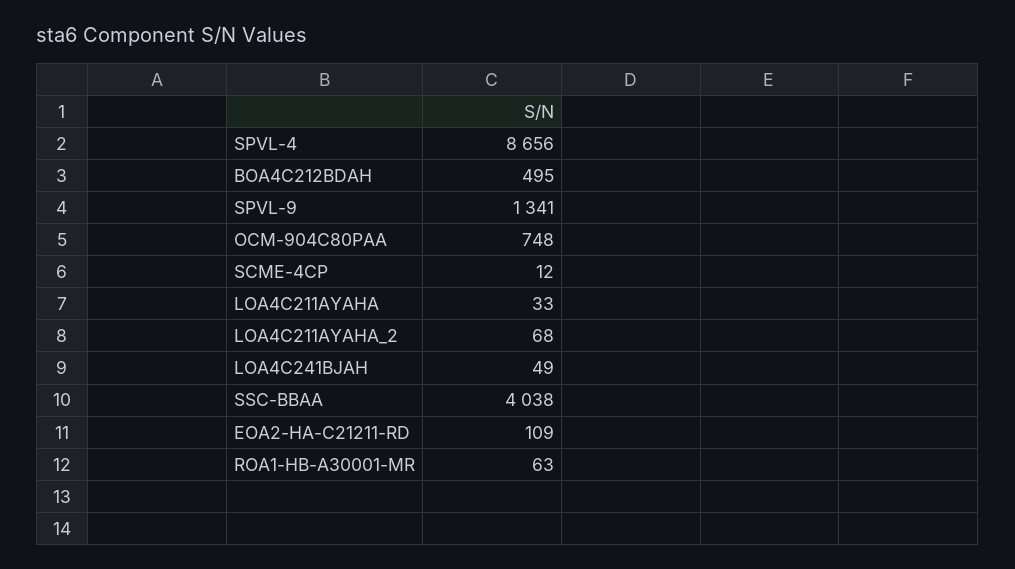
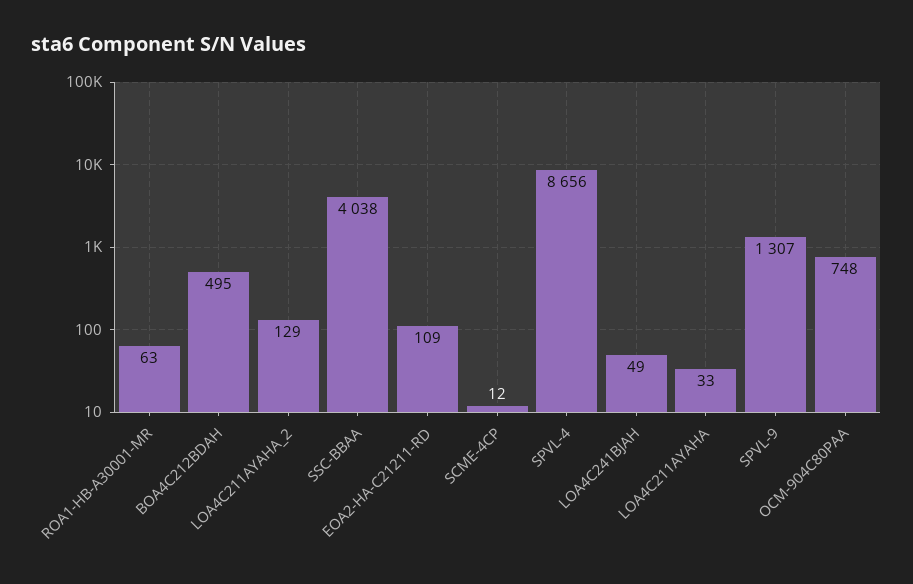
  {
    "SPVL-4": 8656,
    "BOA4C212BDAH": 495,
-   "SPVL-9": 1341,
+   "SPVL-9": 1307,
    "OCM-904C80PAA": 748,
    "SCME-4CP": 12,
    "LOA4C211AYAHA": 33,
-   "LOA4C211AYAHA_2": 68,
+   "LOA4C211AYAHA_2": 129,
    "LOA4C241BJAH": 49,
    "SSC-BBAA": 4038,
    "EOA2-HA-C21211-RD": 109,
    "ROA1-HB-A30001-MR": 63
  }

